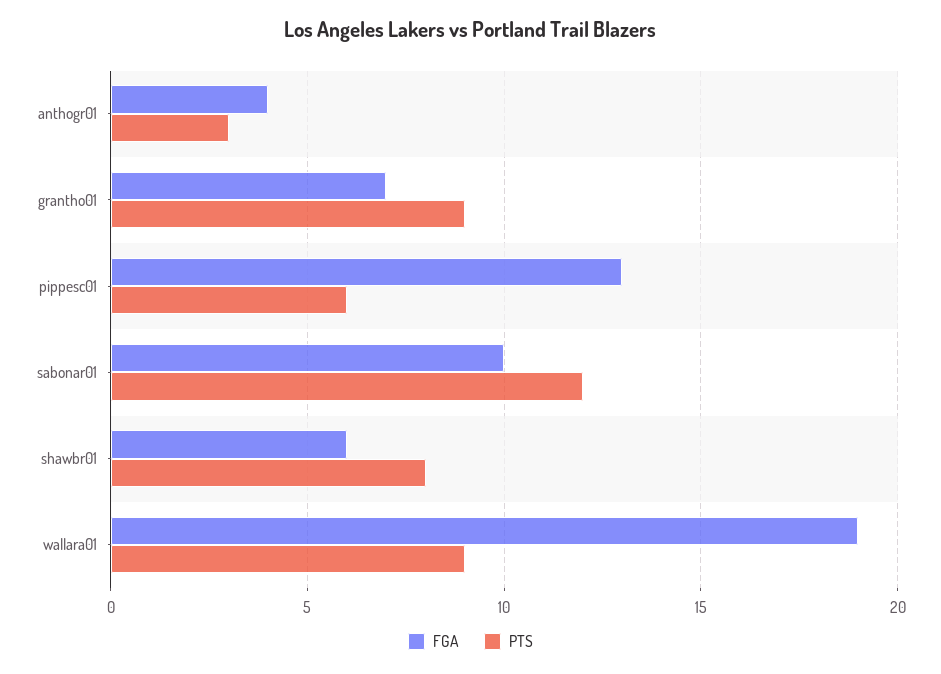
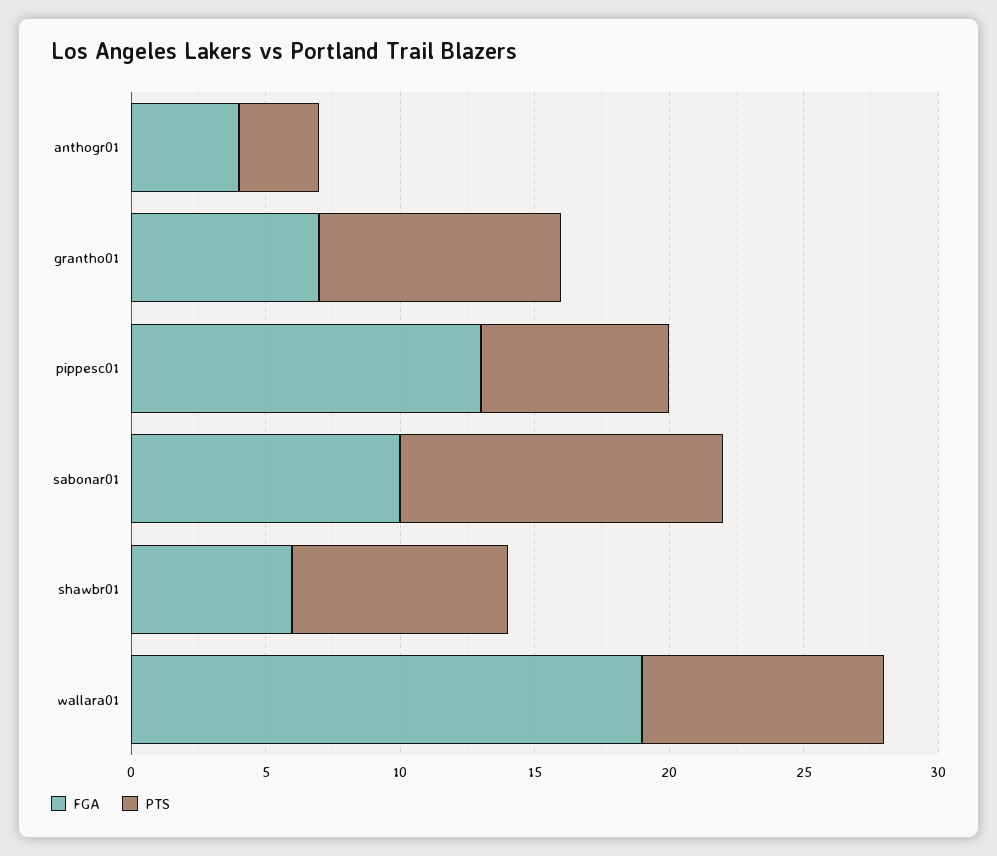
  {
    "FGA": {
      "anthogr01": 4,
      "grantho01": 7,
      "pippesc01": 13,
      "sabonar01": 10,
      "shawbr01": 6,
      "wallara01": 19
    },
    "PTS": {
      "anthogr01": 3,
      "grantho01": 9,
-     "pippesc01": 6,
+     "pippesc01": 7,
      "sabonar01": 12,
      "shawbr01": 8,
      "wallara01": 9
    }
  }

